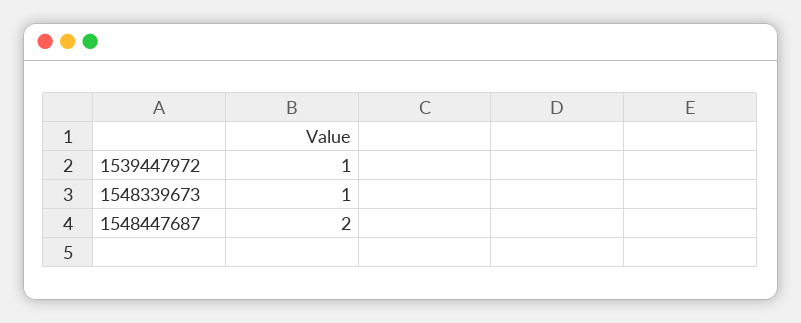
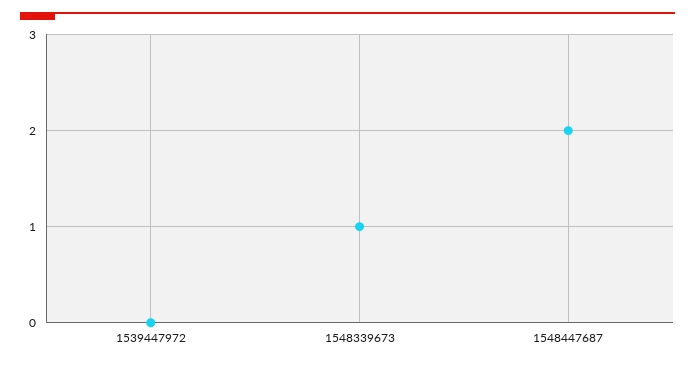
  {
-   "1539447972": 1,
+   "1539447972": 0,
    "1548339673": 1,
    "1548447687": 2
  }

